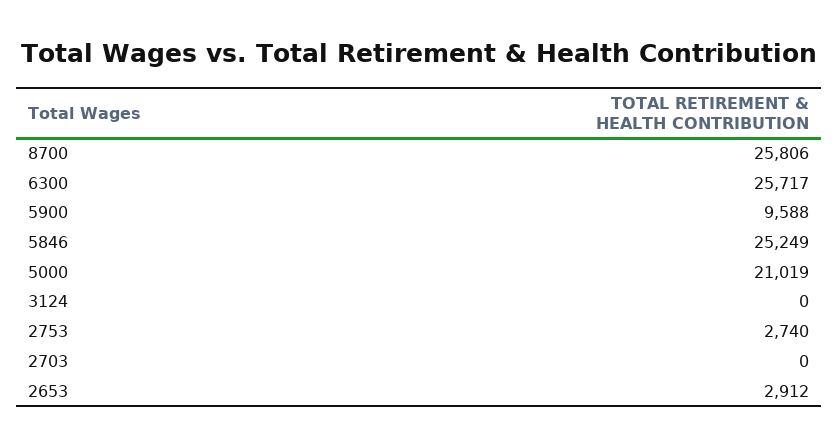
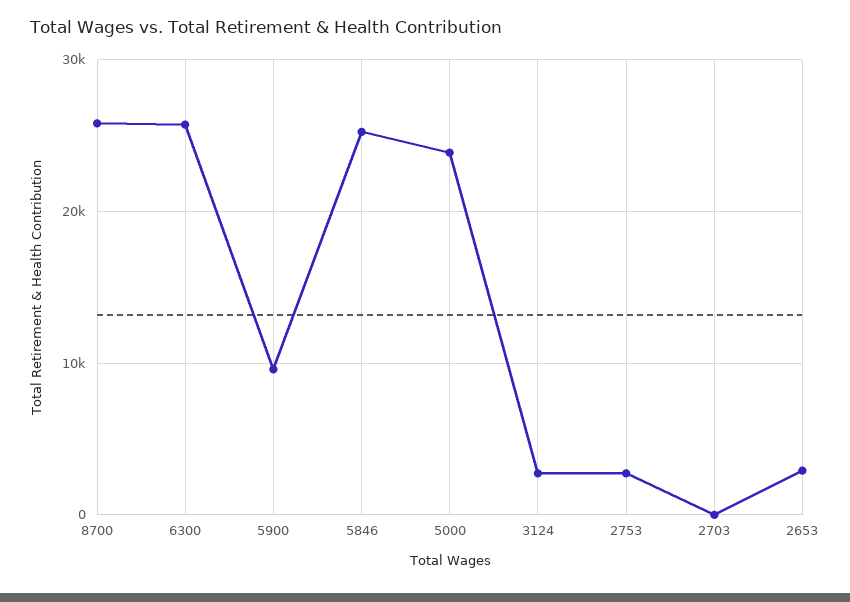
  {
    "8700": 25806,
    "6300": 25717,
    "5900": 9588,
    "5846": 25249,
-   "5000": 21019,
+   "5000": 24000,
-   "3124": 0,
+   "3124": 3000,
    "2753": 2740,
    "2703": 0,
    "2653": 2912
  }

